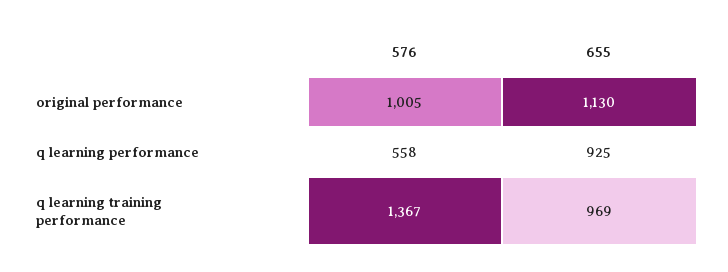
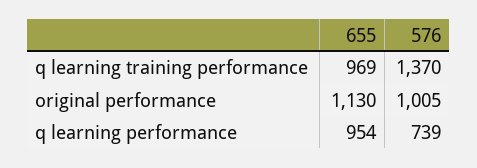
  {
    "576": {
      "original performance": 1005,
-     "q learning performance": 558,
+     "q learning performance": 739,
-     "q learning training performance": 1367
+     "q learning training performance": 1370
    },
    "655": {
      "original performance": 1130,
-     "q learning performance": 925,
+     "q learning performance": 954,
      "q learning training performance": 969
    }
  }

